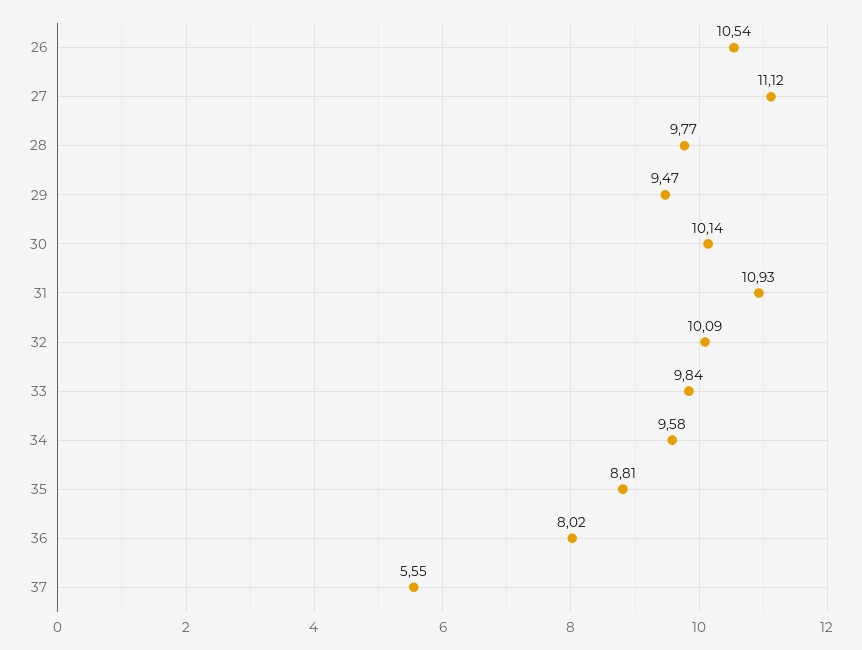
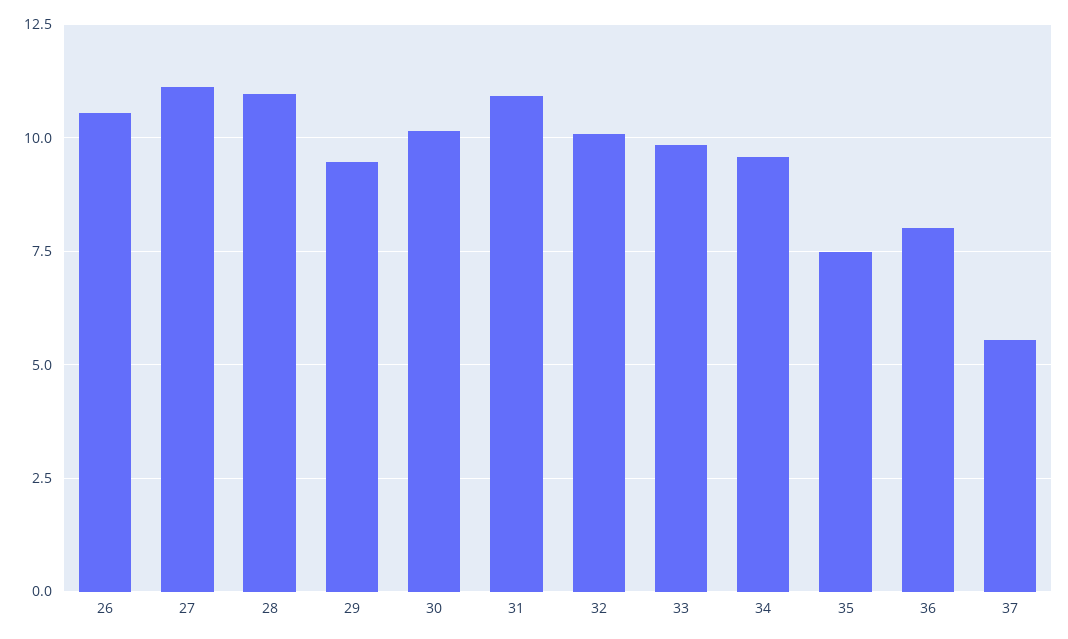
  {
    "26": 10.54,
    "27": 11.12,
-   "28": 9.77,
+   "28": 11,
    "29": 9.47,
    "30": 10.14,
    "31": 10.93,
    "32": 10.09,
    "33": 9.84,
    "34": 9.58,
-   "35": 8.81,
+   "35": 7.5,
    "36": 8.02,
    "37": 5.55
  }

